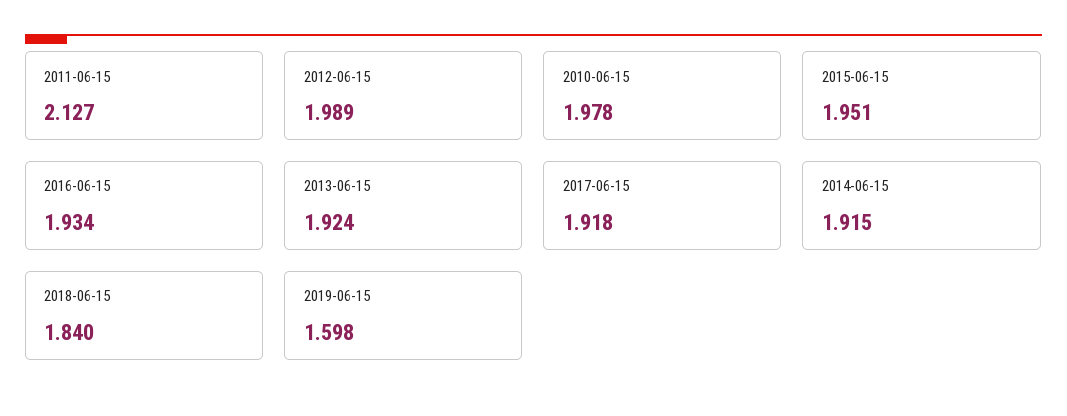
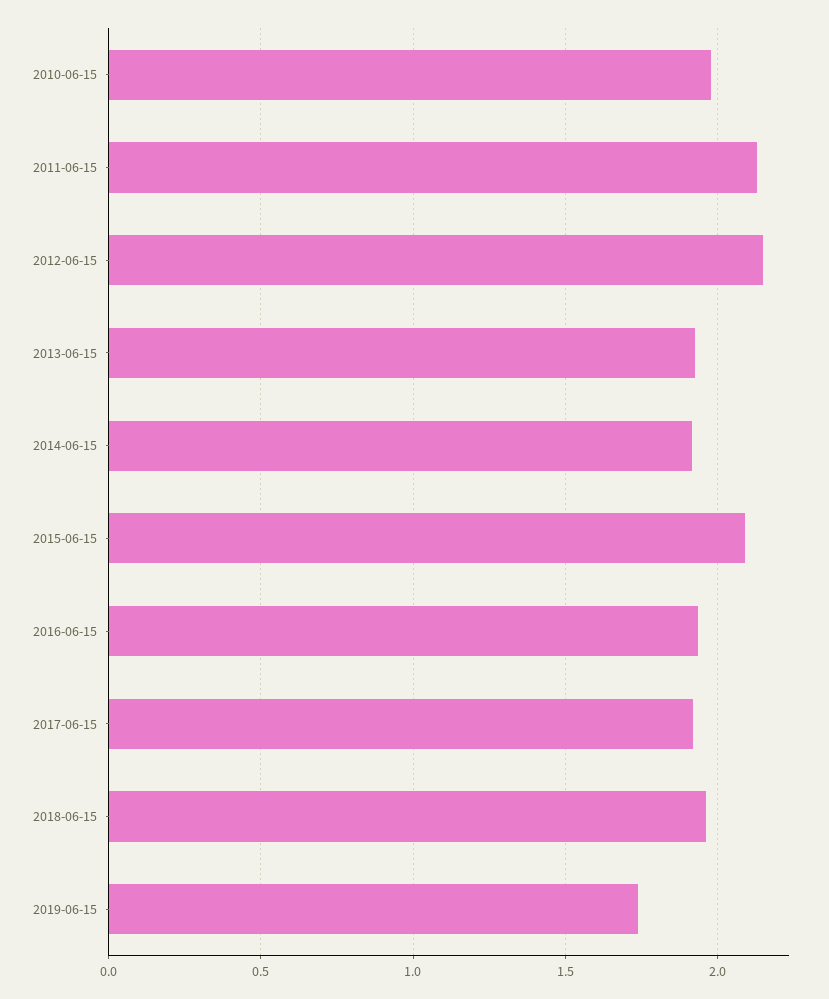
  {
    "2011-06-15": 2.127,
-   "2012-06-15": 1.989,
+   "2012-06-15": 2.15,
    "2010-06-15": 1.978,
-   "2015-06-15": 1.951,
+   "2015-06-15": 2.1,
    "2016-06-15": 1.934,
    "2013-06-15": 1.924,
    "2017-06-15": 1.918,
    "2014-06-15": 1.915,
-   "2018-06-15": 1.84,
+   "2018-06-15": 1.95,
-   "2019-06-15": 1.598
+   "2019-06-15": 1.75
  }

